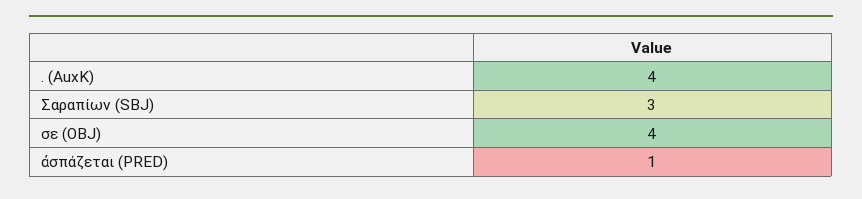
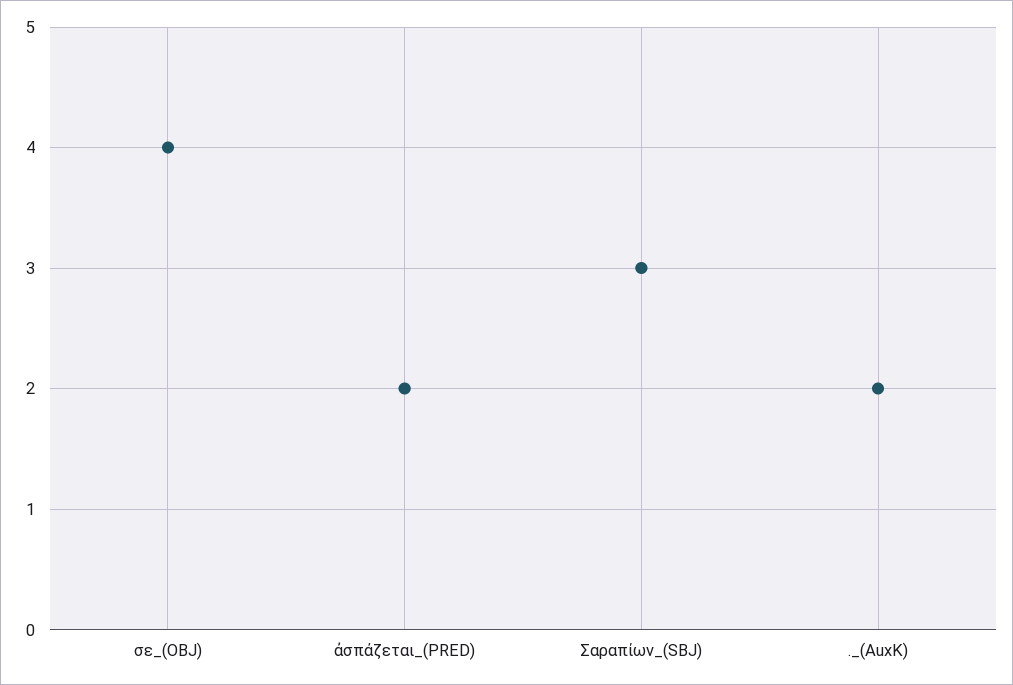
  {
-   ". (AuxK)": 4,
+   ". (AuxK)": 2,
    "Σαραπίων (SBJ)": 3,
    "σε (OBJ)": 4,
-   "ἀσπάζεται (PRED)": 1
+   "ἀσπάζεται (PRED)": 2
  }

